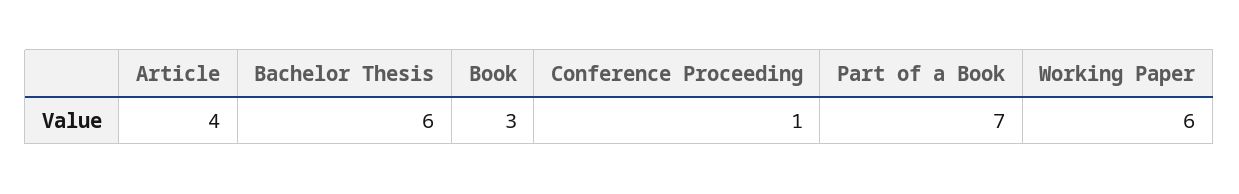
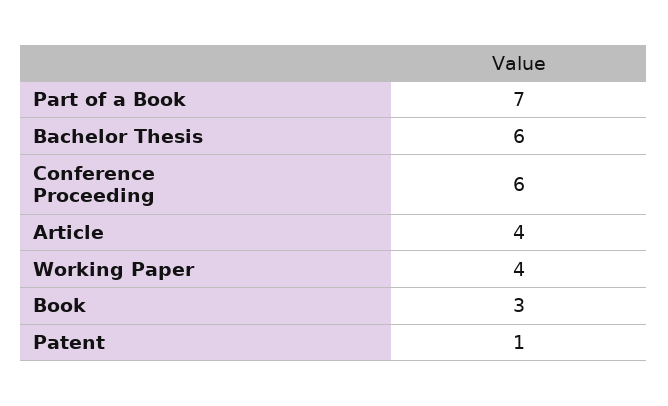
  {
    "Article": 4,
    "Bachelor Thesis": 6,
    "Book": 3,
-   "Conference Proceeding": 1,
+   "Conference Proceeding": 6,
    "Part of a Book": 7,
-   "Working Paper": 6
+   "Working Paper": 4,
+   "Patent": 1
  }

